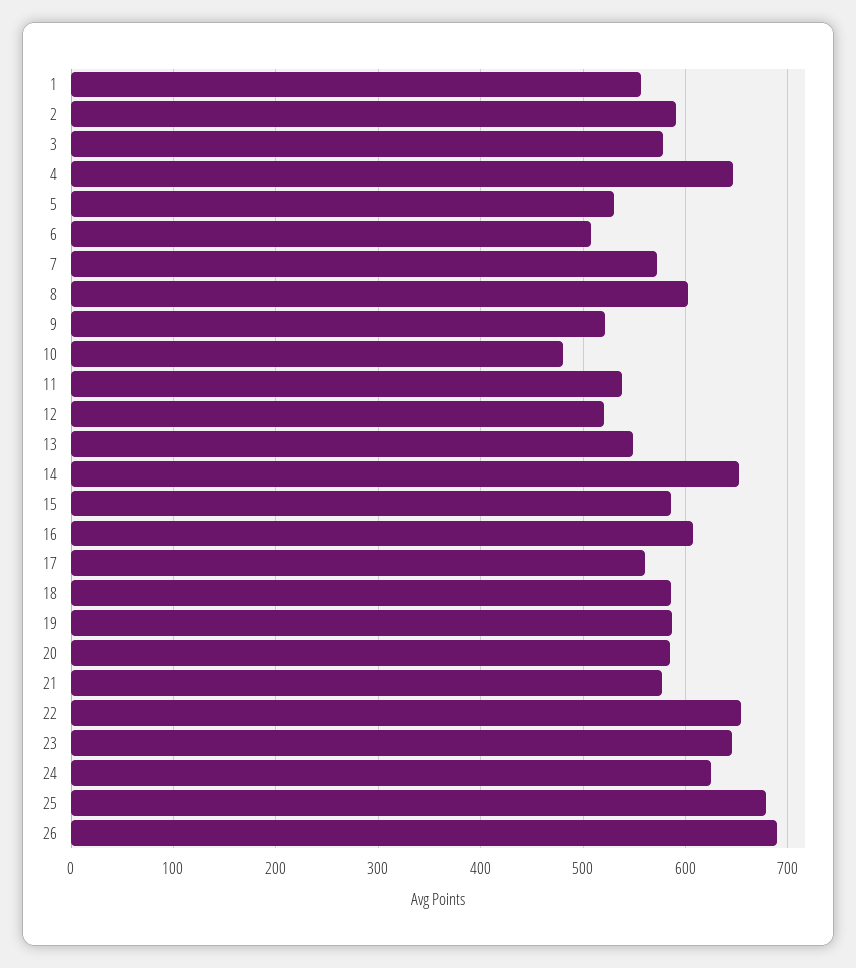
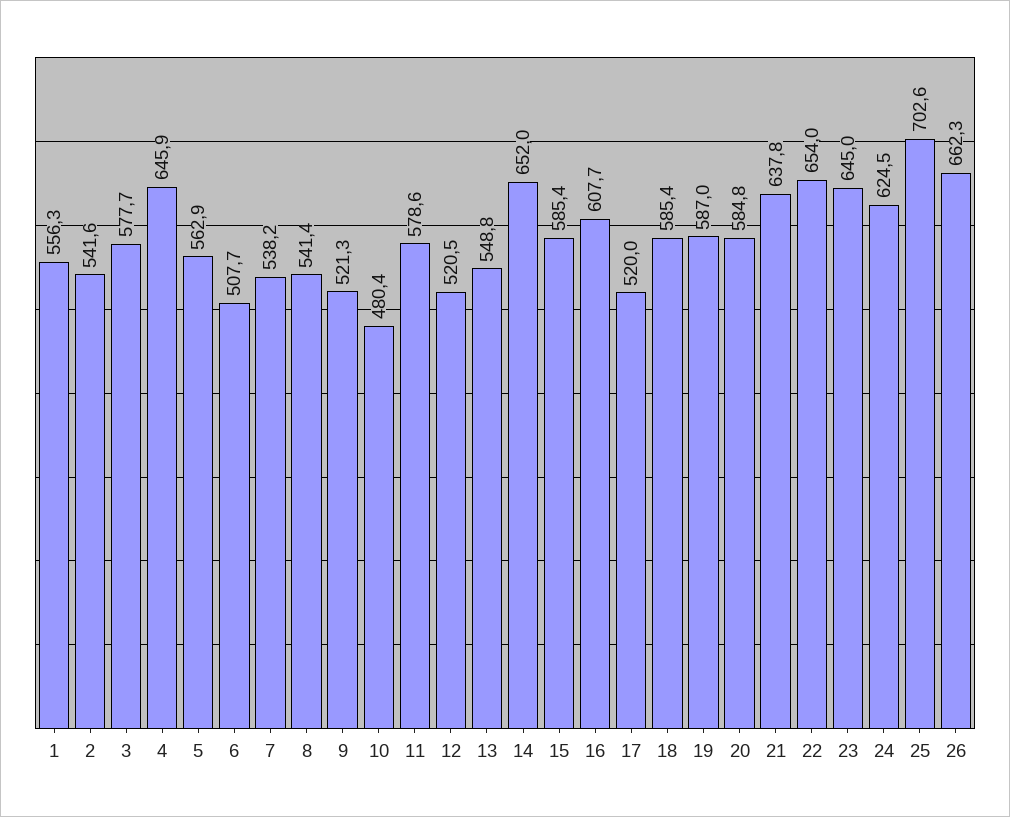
  {
    "1": 556.3,
-   "2": 590,
+   "2": 541.6,
    "3": 577.7,
    "4": 645.9,
-   "5": 530,
+   "5": 562.9,
    "6": 507.7,
-   "7": 570,
+   "7": 538.2,
-   "8": 600,
+   "8": 541.4,
    "9": 521.3,
    "10": 480.4,
-   "11": 540,
+   "11": 578.6,
    "12": 520.5,
    "13": 548.8,
    "14": 652,
    "15": 585.4,
    "16": 607.7,
-   "17": 560,
+   "17": 520,
    "18": 585.4,
    "19": 587,
    "20": 584.8,
-   "21": 580,
+   "21": 637.8,
    "22": 654,
    "23": 645,
    "24": 624.5,
-   "25": 680,
+   "25": 702.6,
-   "26": 690
+   "26": 662.3
  }

